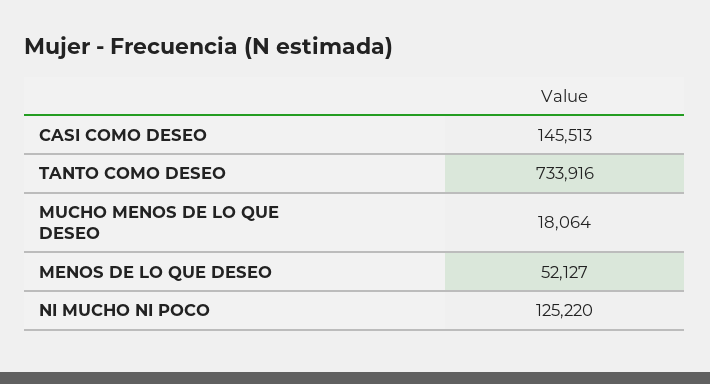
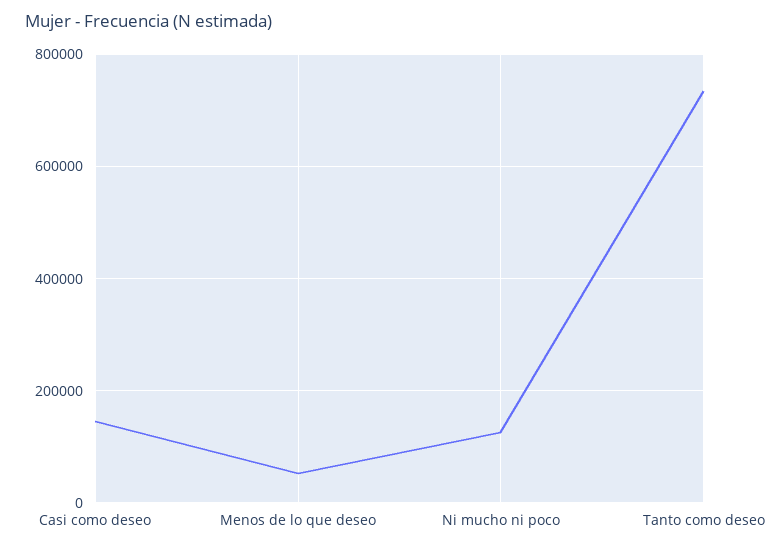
  {
    "CASI COMO DESEO": 145513,
    "TANTO COMO DESEO": 733916,
-   "MUCHO MENOS DE LO QUE DESEO": 18064,
    "MENOS DE LO QUE DESEO": 52127,
    "NI MUCHO NI POCO": 125220
  }

